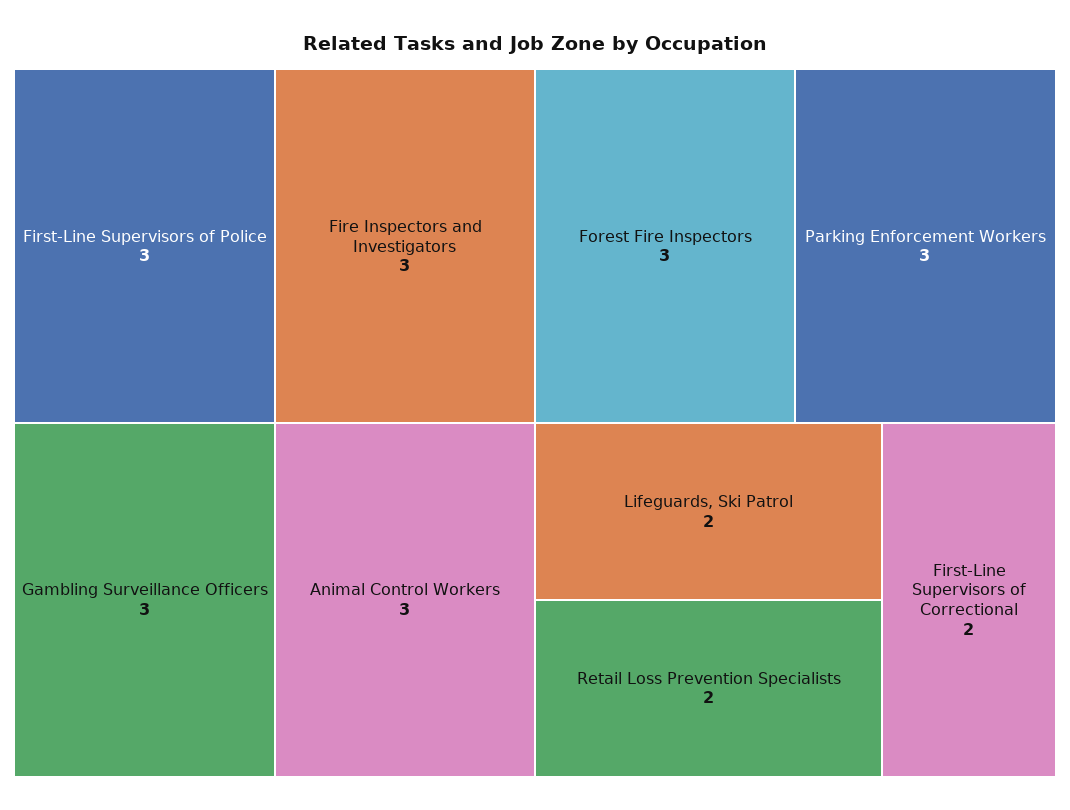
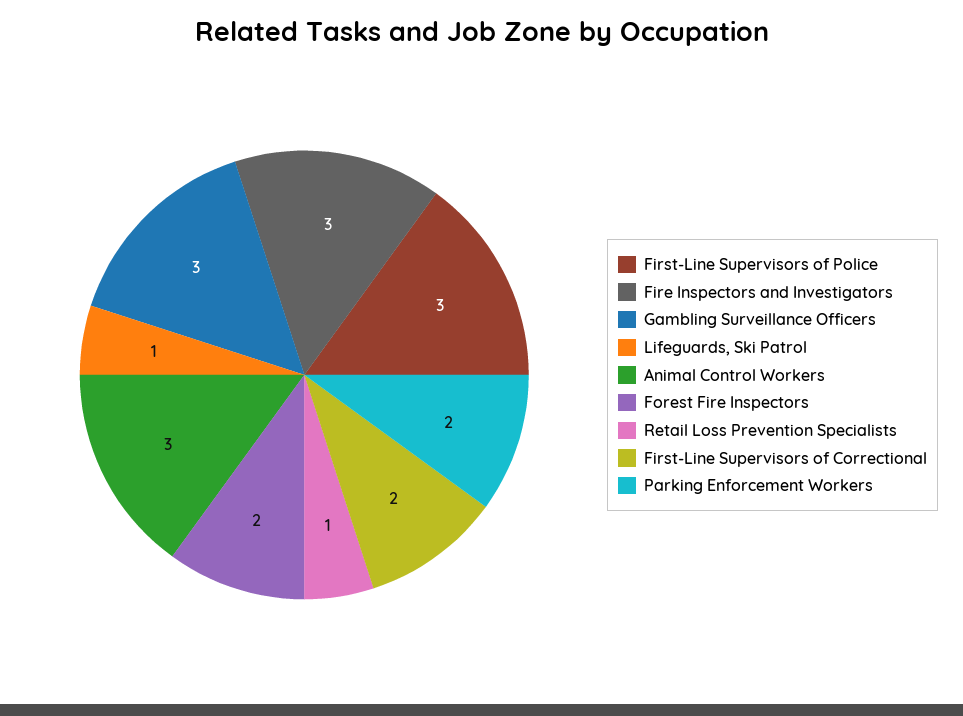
  {
    "First-Line Supervisors of Police": 3,
    "Fire Inspectors and Investigators": 3,
    "Gambling Surveillance Officers": 3,
    "Animal Control Workers": 3,
-   "Forest Fire Inspectors": 3,
+   "Forest Fire Inspectors": 2,
-   "Parking Enforcement Workers": 3,
+   "Parking Enforcement Workers": 2,
-   "Lifeguards, Ski Patrol": 2,
+   "Lifeguards, Ski Patrol": 1,
-   "Retail Loss Prevention Specialists": 2,
+   "Retail Loss Prevention Specialists": 1,
    "First-Line Supervisors of Correctional": 2
  }

